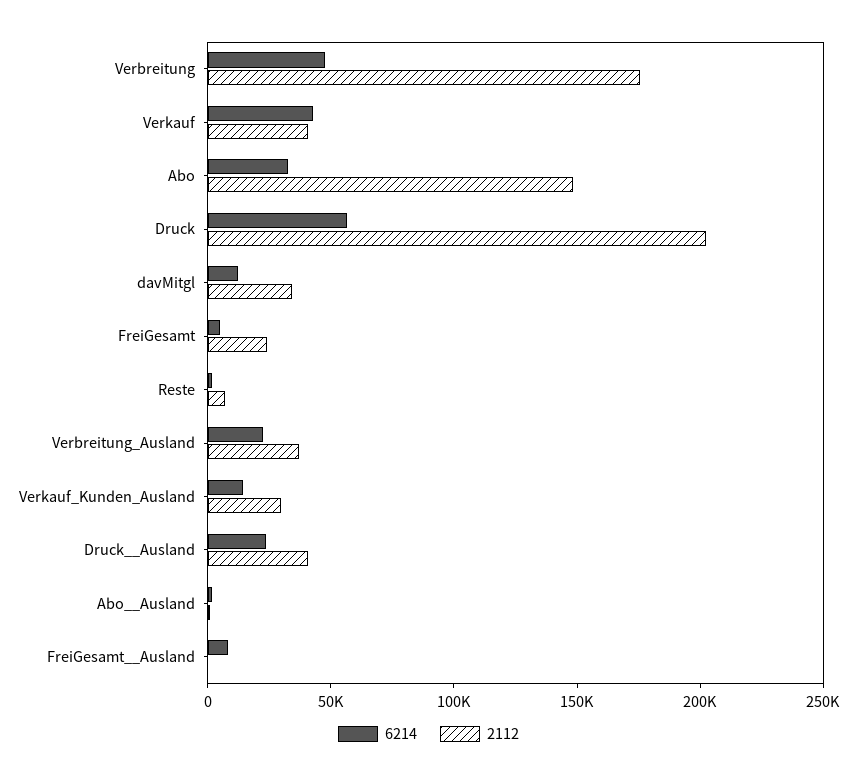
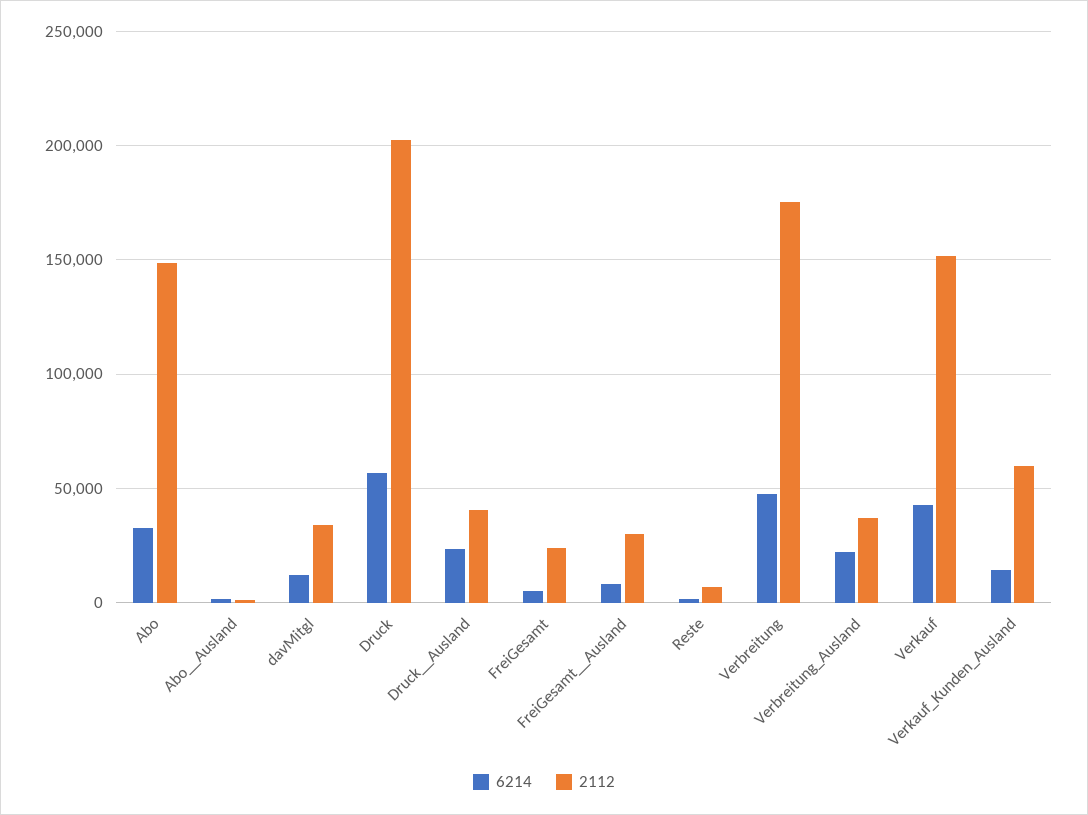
  {
    "6214": {
      "Verbreitung": 50000,
      "Verkauf": 45000,
      "Abo": 35000,
      "Druck": 55000,
      "davMitgl": 10000,
      "FreiGesamt": 5000,
      "Reste": 0,
      "Verbreitung_Ausland": 20000,
      "Verkauf_Kunden_Ausland": 15000,
      "Druck__Ausland": 25000,
      "Abo__Ausland": 0,
      "FreiGesamt__Ausland": 10000
    },
    "2112": {
      "Verbreitung": 175000,
-     "Verkauf": 40000,
+     "Verkauf": 150000,
      "Abo": 150000,
      "Druck": 200000,
      "davMitgl": 35000,
      "FreiGesamt": 25000,
      "Reste": 5000,
      "Verbreitung_Ausland": 35000,
-     "Verkauf_Kunden_Ausland": 30000,
+     "Verkauf_Kunden_Ausland": 60000,
      "Druck__Ausland": 40000,
      "Abo__Ausland": 0,
-     "FreiGesamt__Ausland": 0
+     "FreiGesamt__Ausland": 30000
    }
  }

